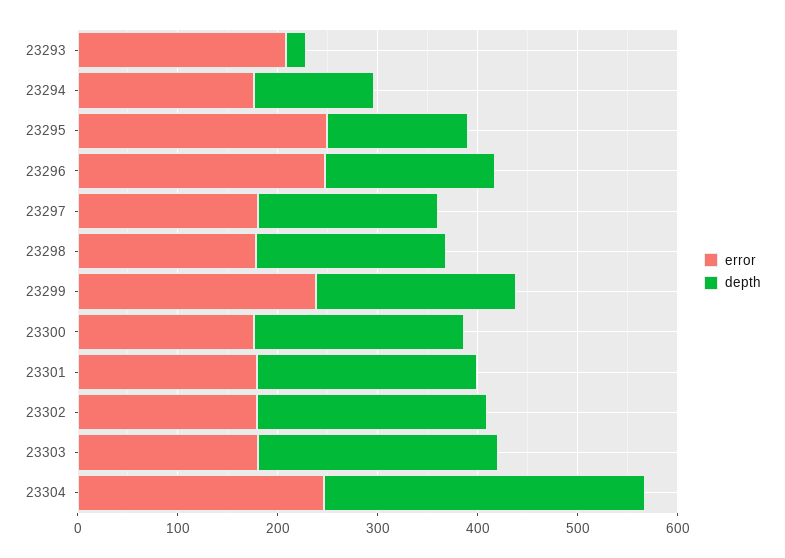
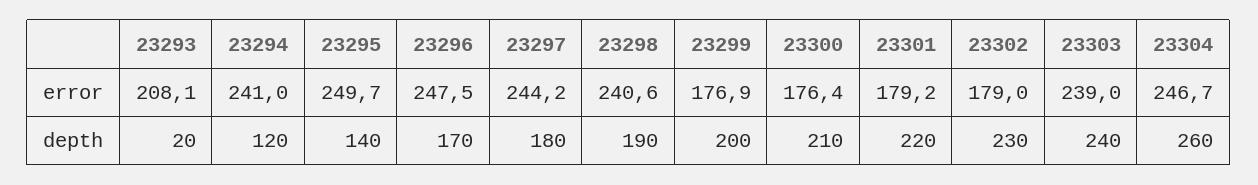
  {
    "error": {
      "23293": 208.1,
-     "23294": 180,
+     "23294": 241,
      "23295": 249.7,
      "23296": 247.5,
-     "23297": 180,
+     "23297": 244.2,
-     "23298": 180,
+     "23298": 240.6,
-     "23299": 240,
+     "23299": 176.9,
      "23300": 176.4,
      "23301": 179.2,
      "23302": 179,
-     "23303": 180,
+     "23303": 239,
      "23304": 246.7
    },
    "depth": {
      "23293": 20,
      "23294": 120,
      "23295": 140,
      "23296": 170,
      "23297": 180,
      "23298": 190,
      "23299": 200,
      "23300": 210,
      "23301": 220,
      "23302": 230,
      "23303": 240,
-     "23304": 320
+     "23304": 260
    }
  }

